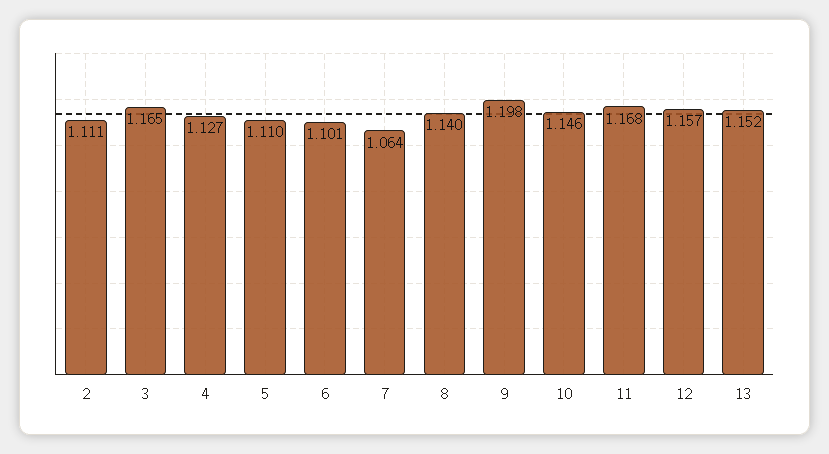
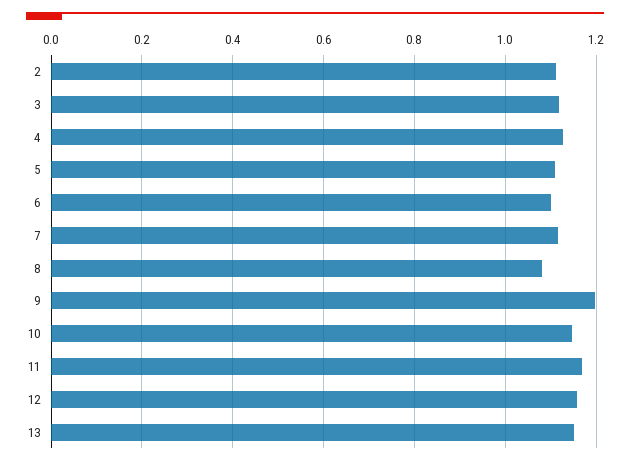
  {
    "2": 1.111,
-   "3": 1.165,
+   "3": 1.12,
    "4": 1.127,
    "5": 1.11,
    "6": 1.101,
-   "7": 1.064,
+   "7": 1.12,
-   "8": 1.14,
+   "8": 1.08,
    "9": 1.198,
    "10": 1.146,
    "11": 1.168,
    "12": 1.157,
    "13": 1.152
  }

